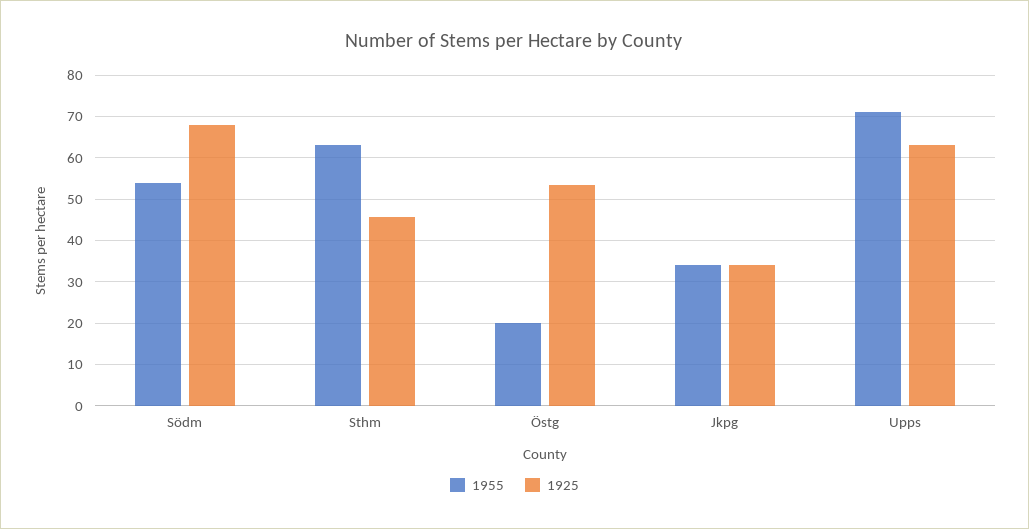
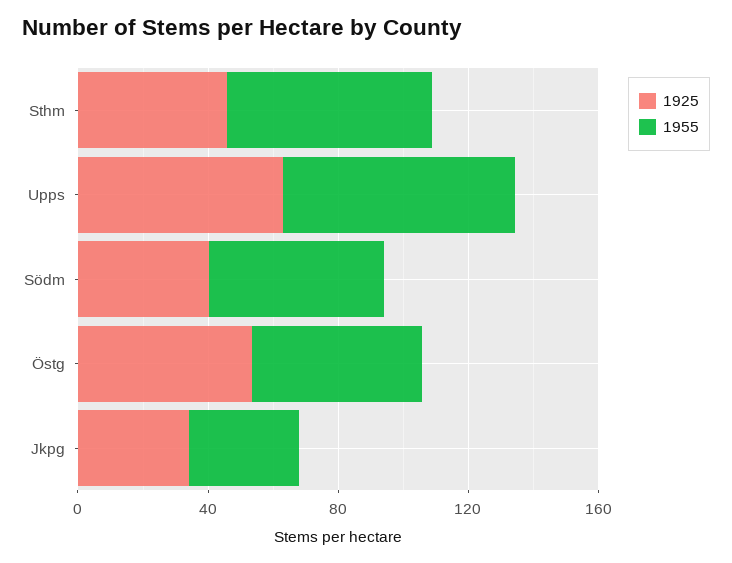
  {
    "1955": {
      "Södm": 54,
      "Sthm": 64,
-     "Östg": 20,
+     "Östg": 50,
      "Jkpg": 34,
      "Upps": 72
    },
    "1925": {
-     "Södm": 68,
+     "Södm": 40,
      "Sthm": 46,
      "Östg": 54,
      "Jkpg": 34,
      "Upps": 64
    }
  }

